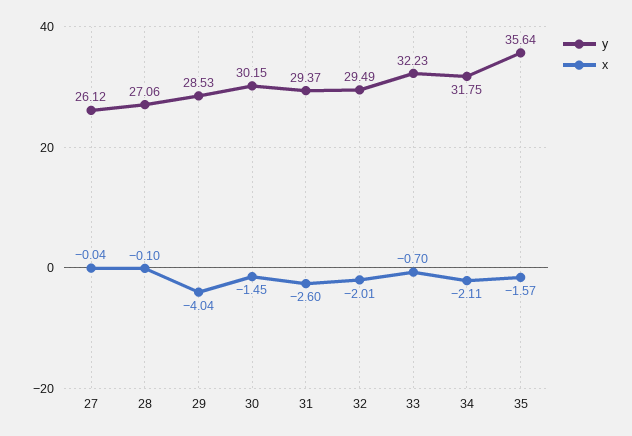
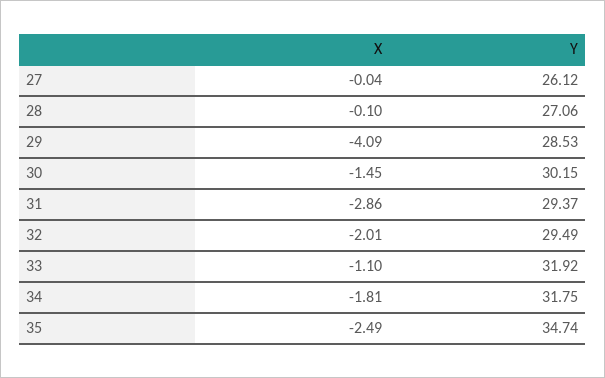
  {
    "y": {
      "27": 26.12,
      "28": 27.06,
      "29": 28.53,
      "30": 30.15,
      "31": 29.37,
      "32": 29.49,
-     "33": 32.23,
+     "33": 31.92,
      "34": 31.75,
-     "35": 35.64
+     "35": 34.74
    },
    "x": {
      "27": -0.04,
      "28": -0.1,
-     "29": -4.04,
+     "29": -4.09,
      "30": -1.45,
-     "31": -2.6,
+     "31": -2.86,
      "32": -2.01,
-     "33": -0.7,
+     "33": -1.1,
-     "34": -2.11,
+     "34": -1.81,
-     "35": -1.57
+     "35": -2.49
    }
  }

